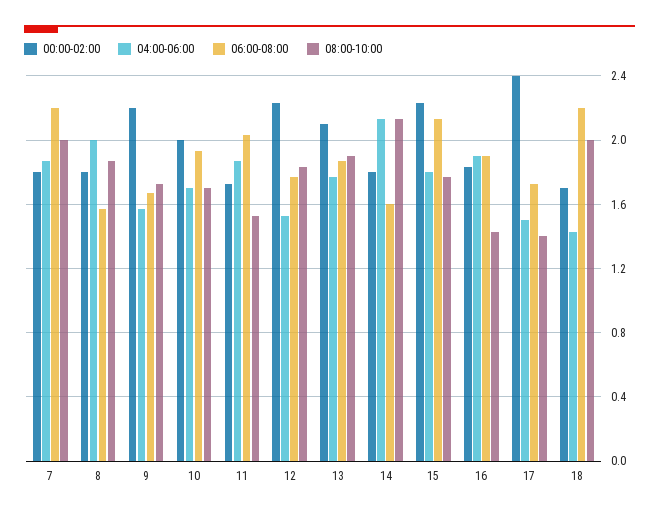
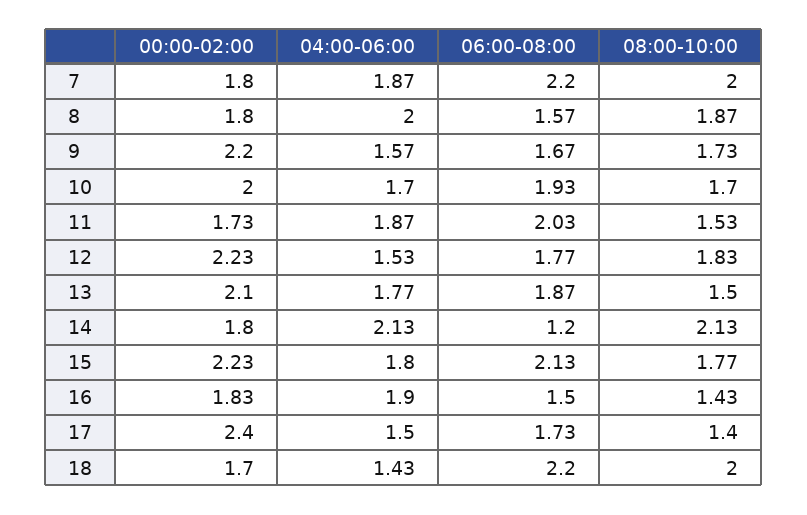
  {
    "00:00-02:00": {
      "7": 1.8,
      "8": 1.8,
      "9": 2.2,
      "10": 2,
      "11": 1.73,
      "12": 2.23,
      "13": 2.1,
      "14": 1.8,
      "15": 2.23,
      "16": 1.83,
      "17": 2.4,
      "18": 1.7
    },
    "04:00-06:00": {
      "7": 1.87,
      "8": 2,
      "9": 1.57,
      "10": 1.7,
      "11": 1.87,
      "12": 1.53,
      "13": 1.77,
      "14": 2.13,
      "15": 1.8,
      "16": 1.9,
      "17": 1.5,
      "18": 1.43
    },
    "06:00-08:00": {
      "7": 2.2,
      "8": 1.57,
      "9": 1.67,
      "10": 1.93,
      "11": 2.03,
      "12": 1.77,
      "13": 1.87,
-     "14": 1.6,
+     "14": 1.2,
      "15": 2.13,
-     "16": 1.9,
+     "16": 1.5,
      "17": 1.73,
      "18": 2.2
    },
    "08:00-10:00": {
      "7": 2,
      "8": 1.87,
      "9": 1.73,
      "10": 1.7,
      "11": 1.53,
      "12": 1.83,
-     "13": 1.9,
+     "13": 1.5,
      "14": 2.13,
      "15": 1.77,
      "16": 1.43,
      "17": 1.4,
      "18": 2
    }
  }

